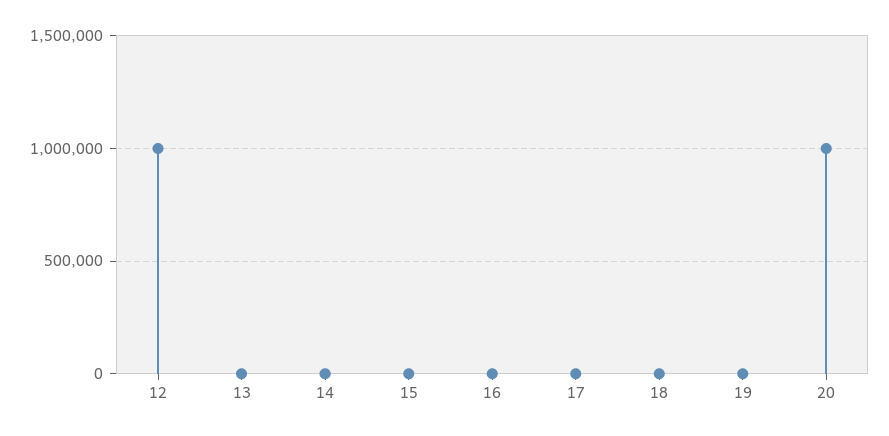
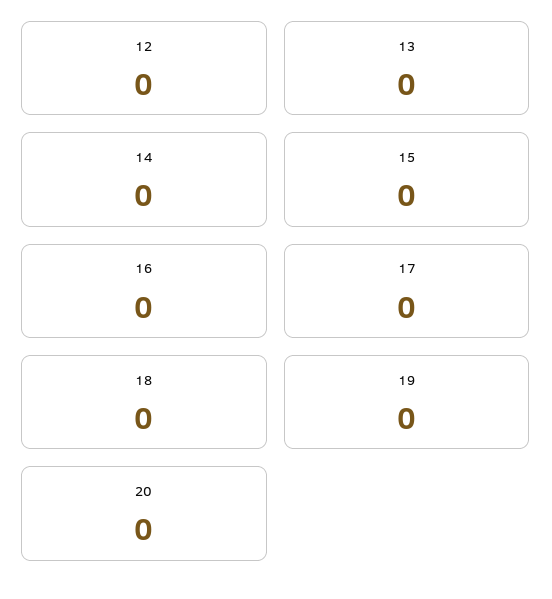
  {
-   "12": 1000000,
+   "12": 0,
    "13": 0,
    "14": 0,
    "15": 0,
    "16": 0,
    "17": 0,
    "18": 0,
    "19": 0,
-   "20": 1000000
+   "20": 0
  }

